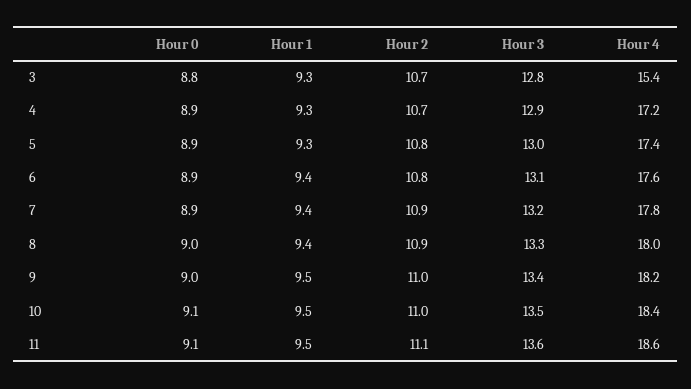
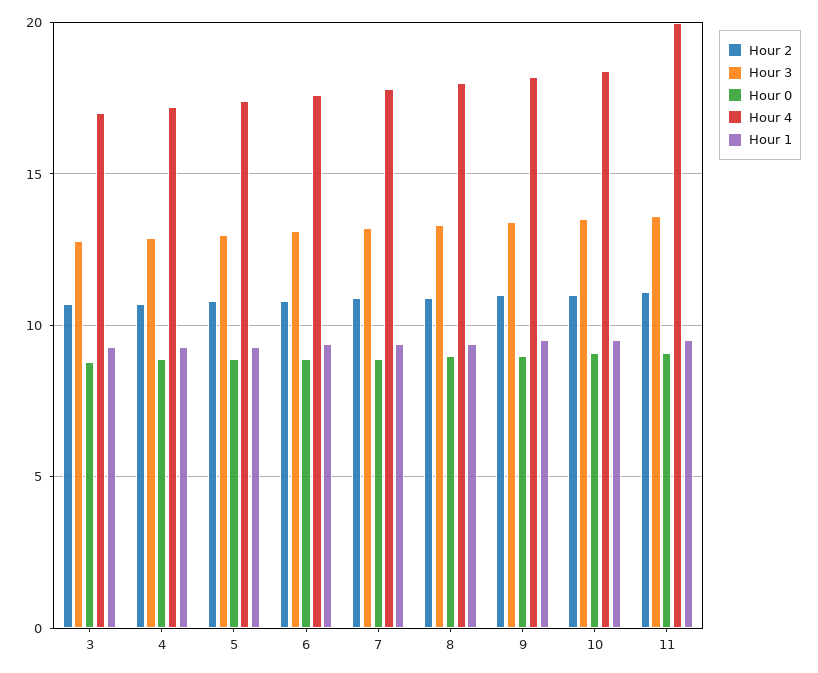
  {
    "Hour 0": {
      "3": 8.8,
      "4": 8.9,
      "5": 8.9,
      "6": 8.9,
      "7": 8.9,
      "8": 9,
      "9": 9,
      "10": 9.1,
      "11": 9.1
    },
    "Hour 1": {
      "3": 9.3,
      "4": 9.3,
      "5": 9.3,
      "6": 9.4,
      "7": 9.4,
      "8": 9.4,
      "9": 9.5,
      "10": 9.5,
      "11": 9.5
    },
    "Hour 2": {
      "3": 10.7,
      "4": 10.7,
      "5": 10.8,
      "6": 10.8,
      "7": 10.9,
      "8": 10.9,
      "9": 11,
      "10": 11,
      "11": 11.1
    },
    "Hour 3": {
      "3": 12.8,
      "4": 12.9,
      "5": 13,
      "6": 13.1,
      "7": 13.2,
      "8": 13.3,
      "9": 13.4,
      "10": 13.5,
      "11": 13.6
    },
    "Hour 4": {
-     "3": 15.4,
+     "3": 17,
      "4": 17.2,
      "5": 17.4,
      "6": 17.6,
      "7": 17.8,
      "8": 18,
      "9": 18.2,
      "10": 18.4,
-     "11": 18.6
+     "11": 20
    }
  }

